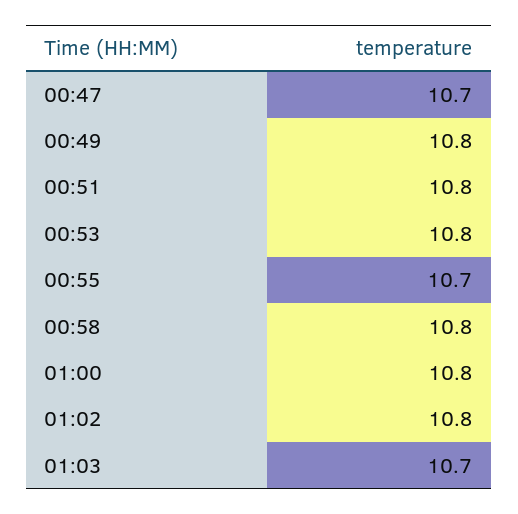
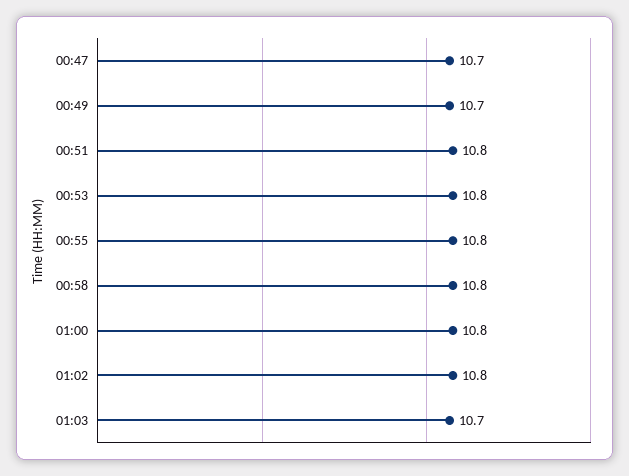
  {
    "00:47": 10.7,
-   "00:49": 10.8,
+   "00:49": 10.7,
    "00:51": 10.8,
    "00:53": 10.8,
-   "00:55": 10.7,
+   "00:55": 10.8,
    "00:58": 10.8,
    "01:00": 10.8,
    "01:02": 10.8,
    "01:03": 10.7
  }

